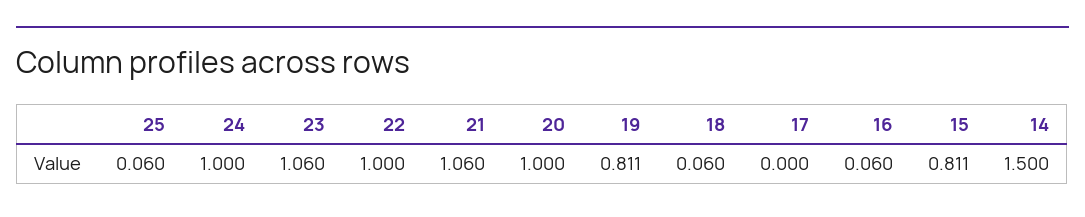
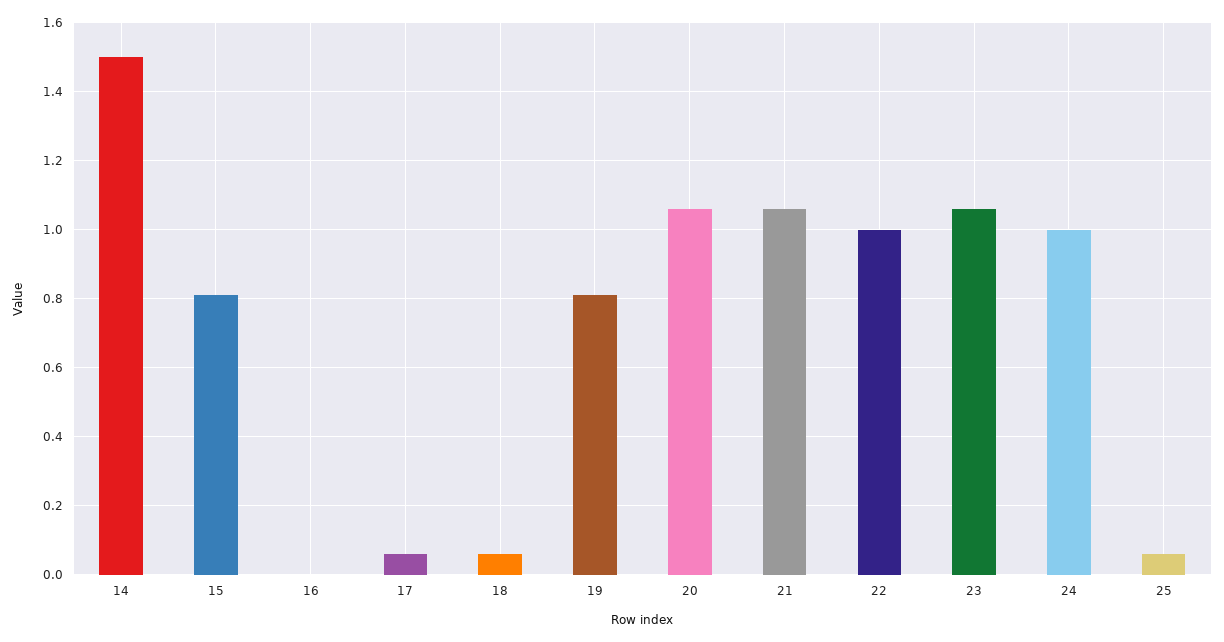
  {
    "25": 0.06,
    "24": 1,
    "23": 1.06,
    "22": 1,
    "21": 1.06,
-   "20": 1,
+   "20": 1.06,
    "19": 0.811,
    "18": 0.06,
-   "17": 0,
+   "17": 0.06,
-   "16": 0.06,
+   "16": 0,
    "15": 0.811,
    "14": 1.5
  }

